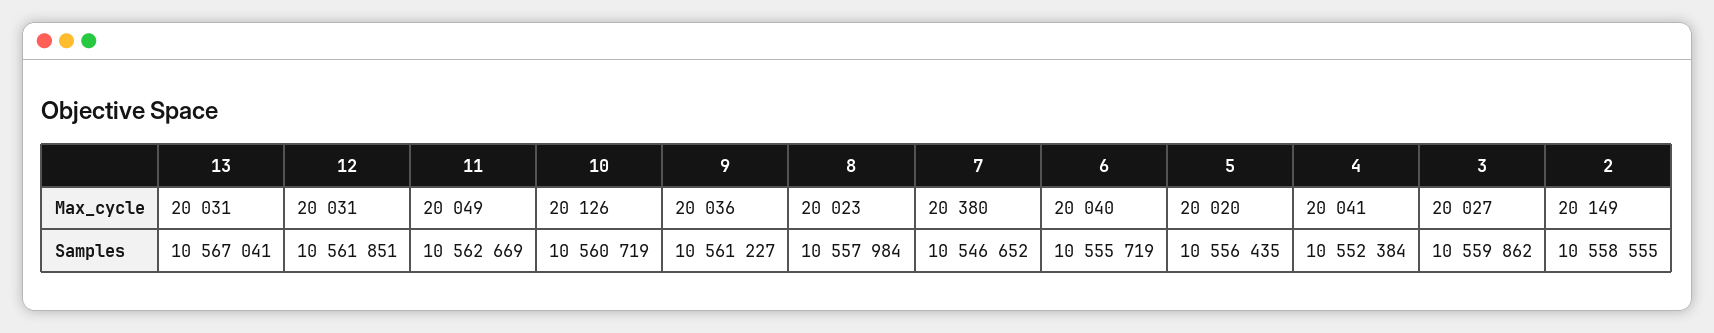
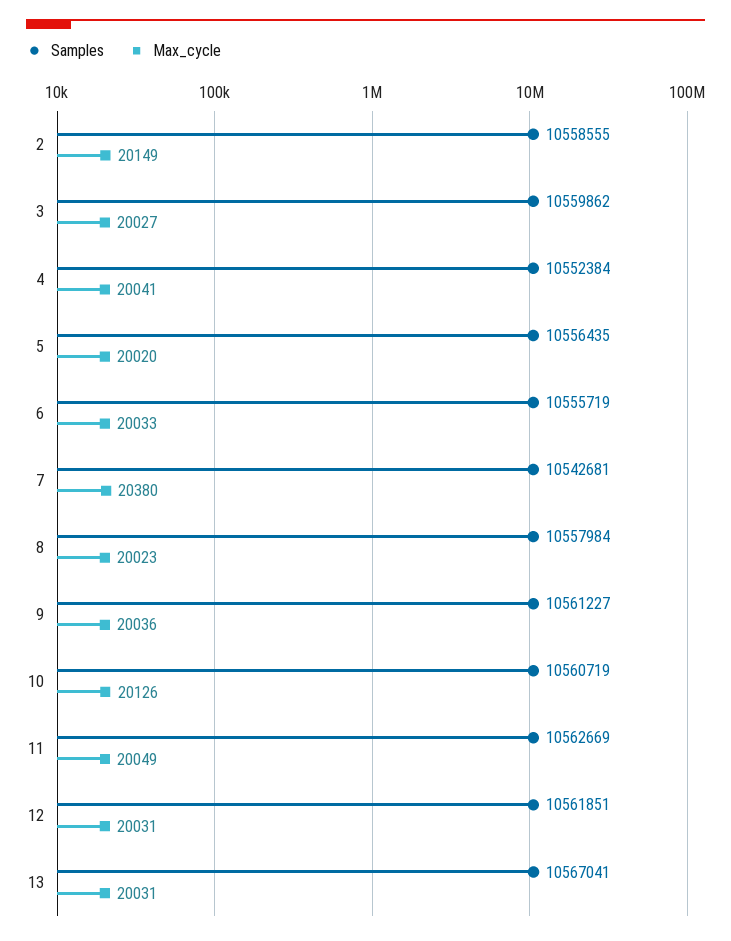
  {
    "Max_cycle": {
      "13": 20031,
      "12": 20031,
      "11": 20049,
      "10": 20126,
      "9": 20036,
      "8": 20023,
      "7": 20380,
-     "6": 20040,
+     "6": 20033,
      "5": 20020,
      "4": 20041,
      "3": 20027,
      "2": 20149
    },
    "Samples": {
      "13": 10567041,
      "12": 10561851,
      "11": 10562669,
      "10": 10560719,
      "9": 10561227,
      "8": 10557984,
-     "7": 10546652,
+     "7": 10542681,
      "6": 10555719,
      "5": 10556435,
      "4": 10552384,
      "3": 10559862,
      "2": 10558555
    }
  }

